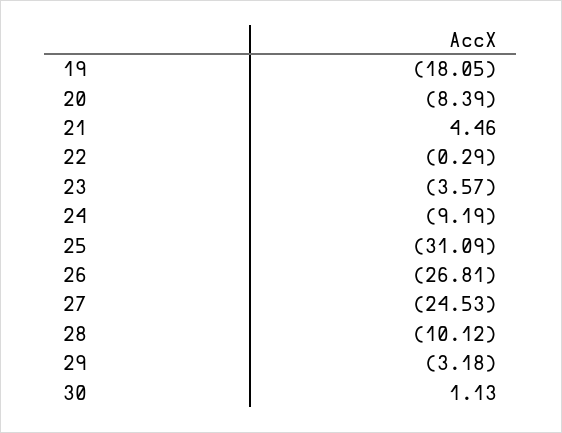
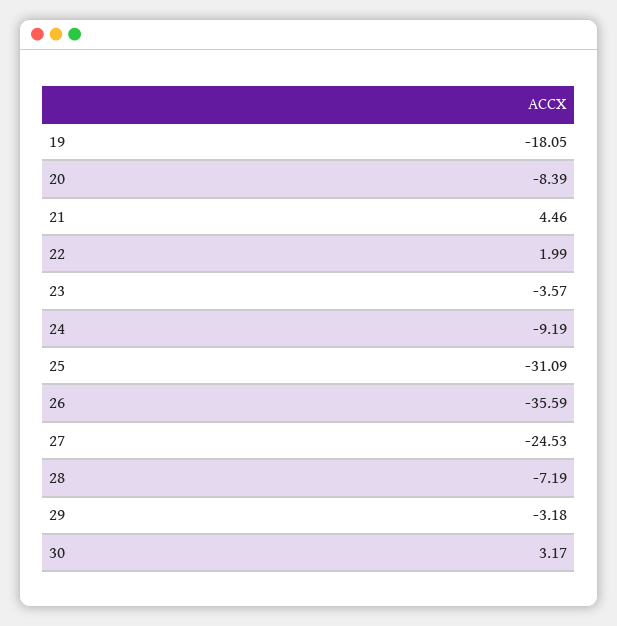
  {
    "19": -18.05,
    "20": -8.39,
    "21": 4.46,
-   "22": -0.29,
+   "22": 1.99,
    "23": -3.57,
    "24": -9.19,
    "25": -31.09,
-   "26": -26.81,
+   "26": -35.59,
    "27": -24.53,
-   "28": -10.12,
+   "28": -7.19,
    "29": -3.18,
-   "30": 1.13
+   "30": 3.17
  }

